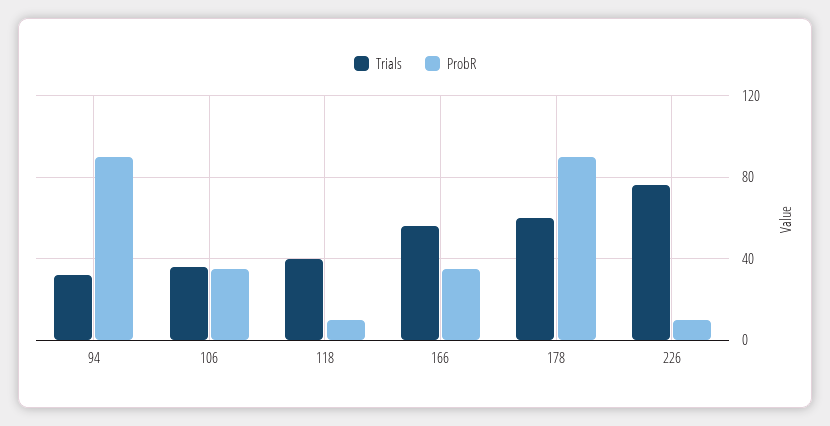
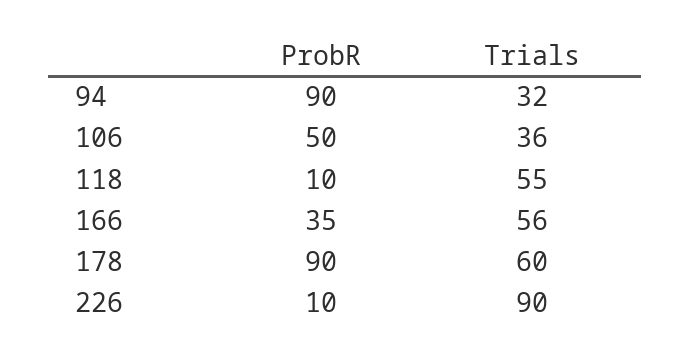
  {
    "Trials": {
      "94": 32,
      "106": 36,
-     "118": 40,
+     "118": 55,
      "166": 56,
      "178": 60,
-     "226": 75
+     "226": 90
    },
    "ProbR": {
      "94": 90,
-     "106": 35,
+     "106": 50,
      "118": 10,
      "166": 35,
      "178": 90,
      "226": 10
    }
  }

